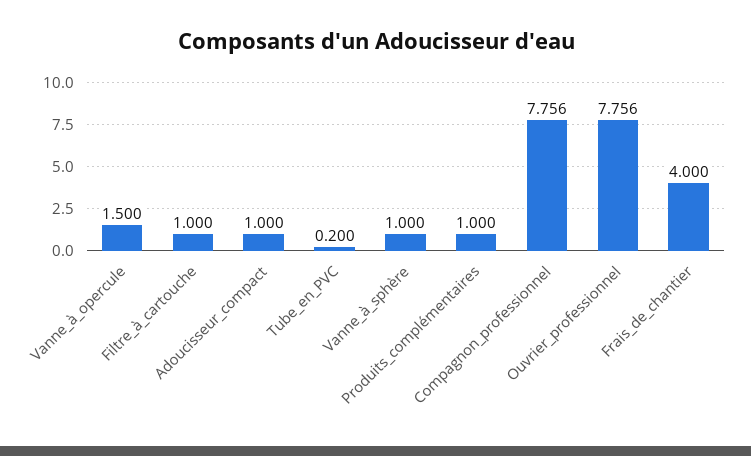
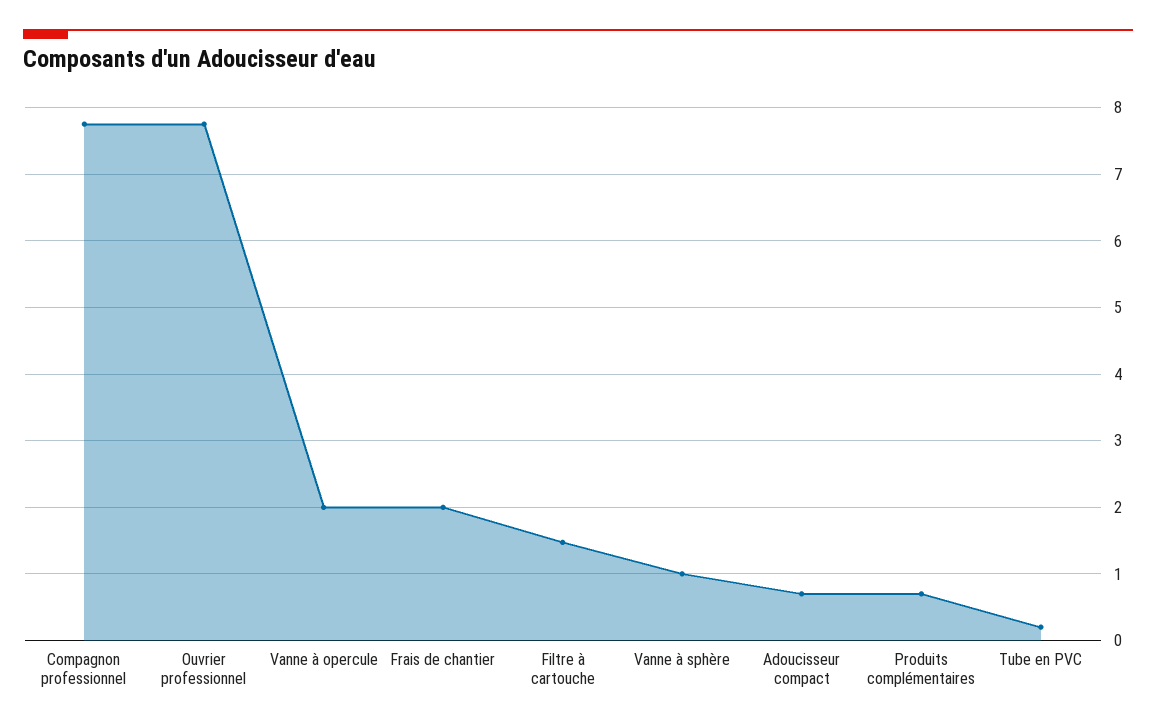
  {
-   "Vanne_à_opercule": 1.5,
+   "Vanne_à_opercule": 2,
-   "Filtre_à_cartouche": 1,
+   "Filtre_à_cartouche": 1.5,
-   "Adoucisseur_compact": 1,
+   "Adoucisseur_compact": 0.7,
    "Tube_en_PVC": 0.2,
    "Vanne_à_sphère": 1,
-   "Produits_complémentaires": 1,
+   "Produits_complémentaires": 0.7,
    "Compagnon_professionnel": 7.756,
    "Ouvrier_professionnel": 7.756,
-   "Frais_de_chantier": 4
+   "Frais_de_chantier": 2
  }

